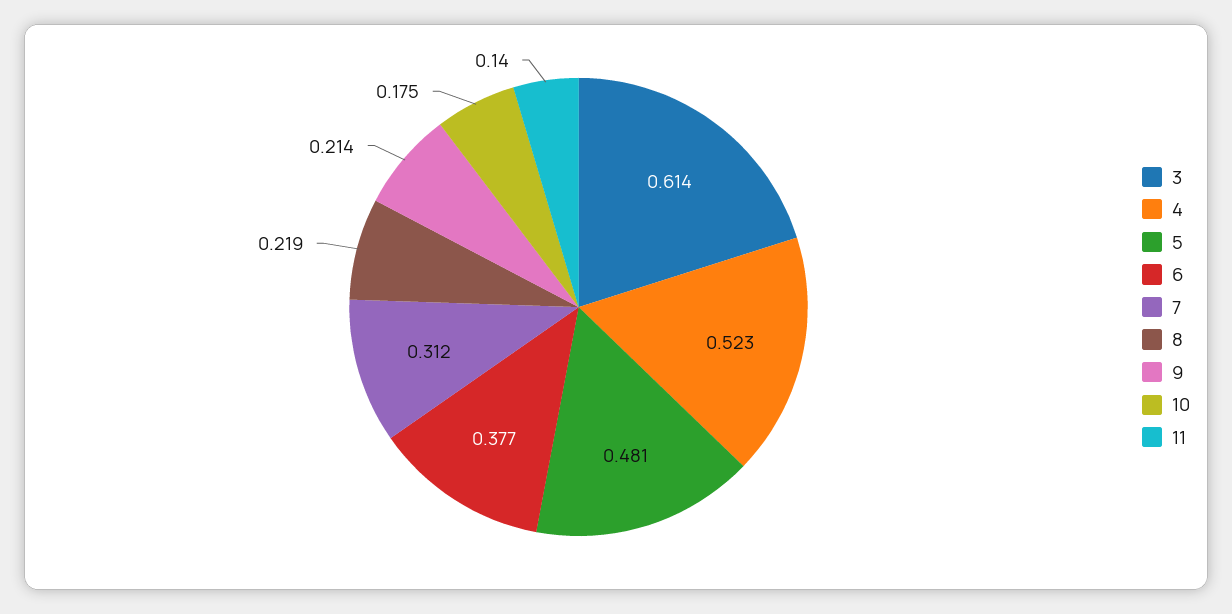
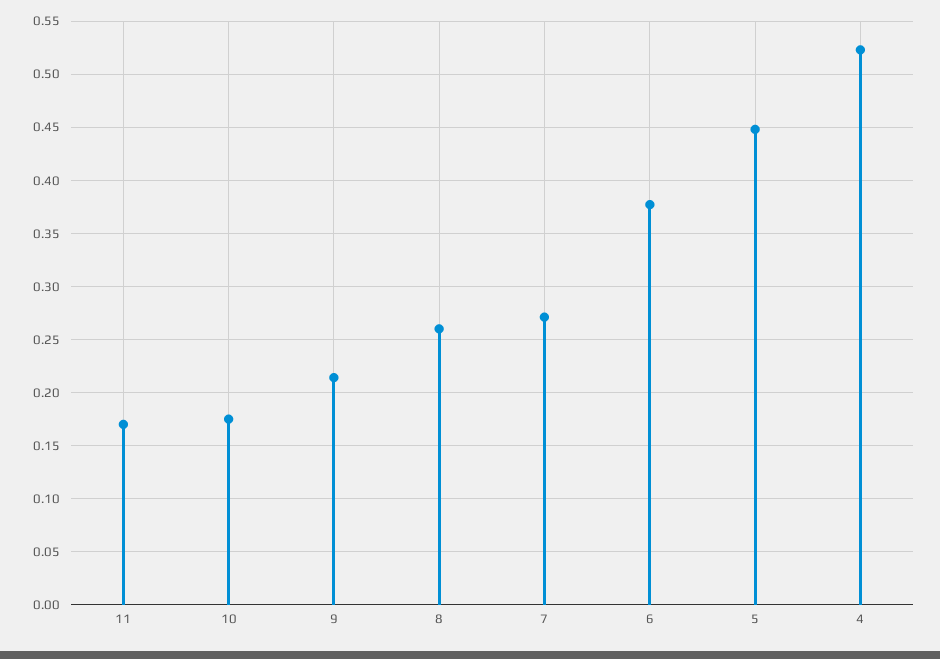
  {
-   "3": 0.614,
    "4": 0.523,
-   "5": 0.481,
+   "5": 0.45,
    "6": 0.377,
-   "7": 0.312,
+   "7": 0.27,
-   "8": 0.219,
+   "8": 0.26,
    "9": 0.214,
    "10": 0.175,
-   "11": 0.14
+   "11": 0.17
  }

